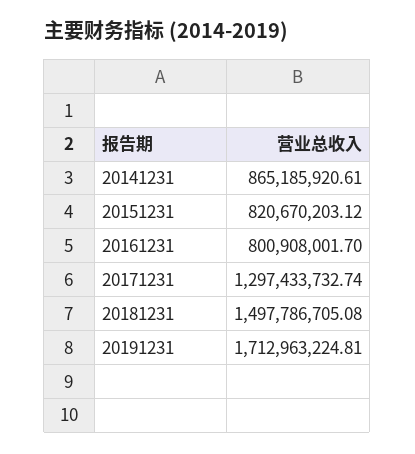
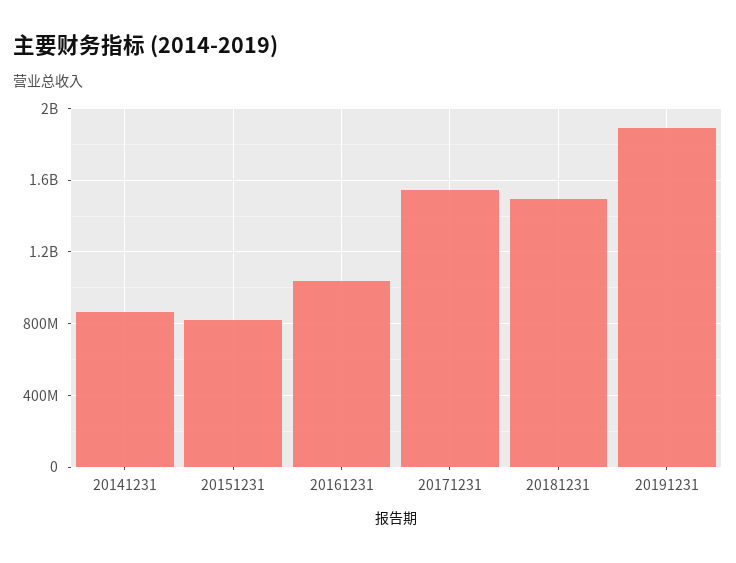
  {
    "20141231": 865185920.61,
    "20151231": 820670203.12,
-   "20161231": 800908001.7,
+   "20161231": 1050000000,
-   "20171231": 1297433732.74,
+   "20171231": 1550000000,
    "20181231": 1497786705.08,
-   "20191231": 1712963224.81
+   "20191231": 1900000000
  }

